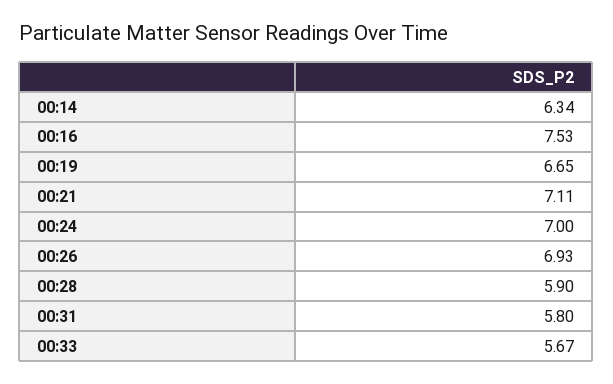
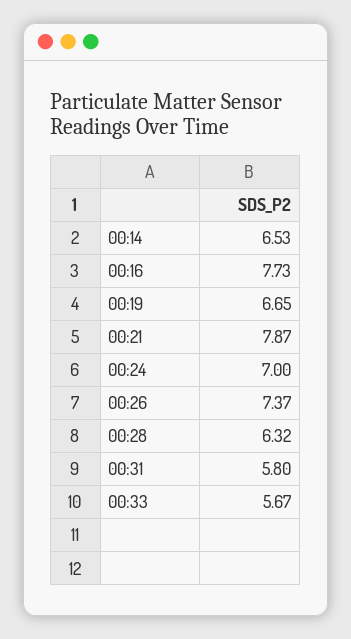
  {
-   "00:14": 6.34,
+   "00:14": 6.53,
-   "00:16": 7.53,
+   "00:16": 7.73,
    "00:19": 6.65,
-   "00:21": 7.11,
+   "00:21": 7.87,
    "00:24": 7,
-   "00:26": 6.93,
+   "00:26": 7.37,
-   "00:28": 5.9,
+   "00:28": 6.32,
    "00:31": 5.8,
    "00:33": 5.67
  }

